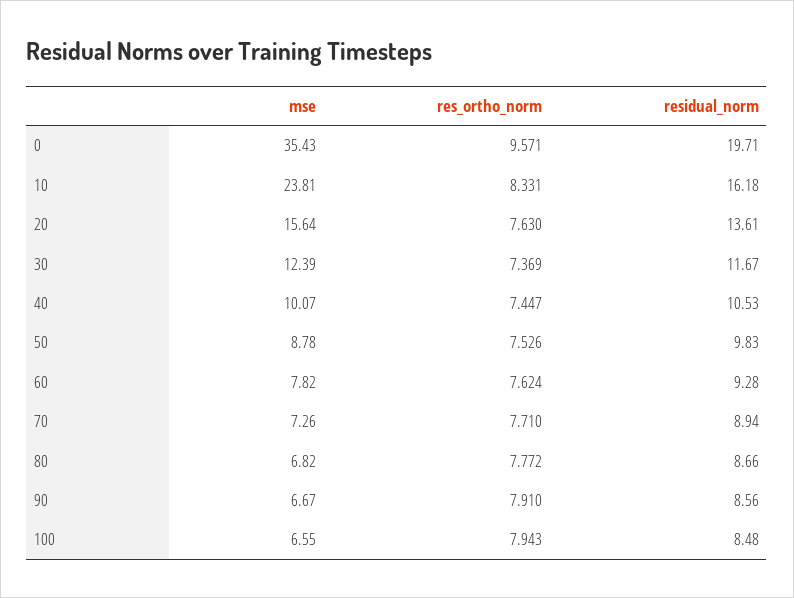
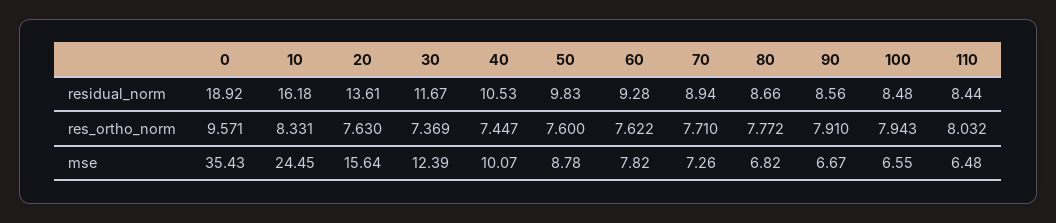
  {
    "mse": {
      "0": 35.43,
-     "10": 23.81,
+     "10": 24.45,
      "20": 15.64,
      "30": 12.39,
      "40": 10.07,
      "50": 8.78,
      "60": 7.82,
      "70": 7.26,
      "80": 6.82,
      "90": 6.67,
-     "100": 6.55
+     "100": 6.55,
+     "110": 6.48
    },
    "res_ortho_norm": {
      "0": 9.571,
      "10": 8.331,
      "20": 7.63,
      "30": 7.369,
      "40": 7.447,
-     "50": 7.526,
+     "50": 7.6,
-     "60": 7.624,
+     "60": 7.622,
      "70": 7.71,
      "80": 7.772,
      "90": 7.91,
-     "100": 7.943
+     "100": 7.943,
+     "110": 8.032
    },
    "residual_norm": {
-     "0": 19.71,
+     "0": 18.92,
      "10": 16.18,
      "20": 13.61,
      "30": 11.67,
      "40": 10.53,
      "50": 9.83,
      "60": 9.28,
      "70": 8.94,
      "80": 8.66,
      "90": 8.56,
-     "100": 8.48
+     "100": 8.48,
+     "110": 8.44
    }
  }

